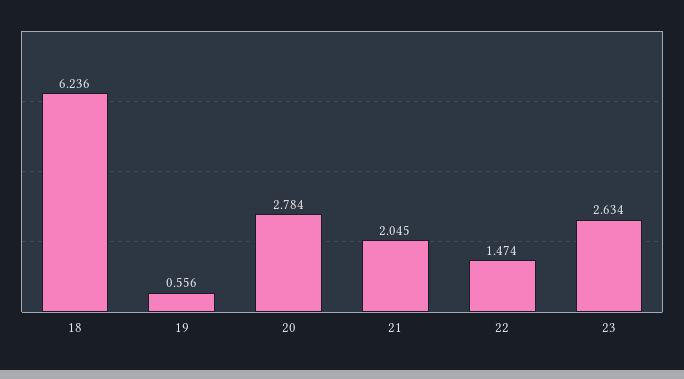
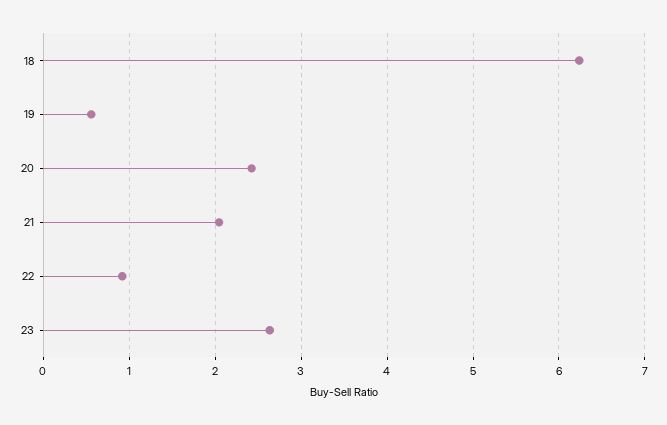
  {
    "18": 6.236,
    "19": 0.556,
-   "20": 2.784,
+   "20": 2.4,
    "21": 2.045,
-   "22": 1.474,
+   "22": 0.9,
    "23": 2.634
  }

